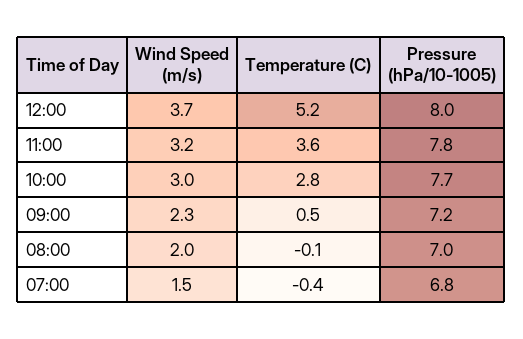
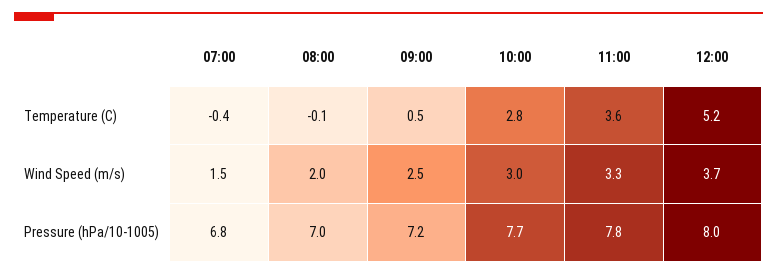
  {
    "Wind Speed (m/s)": {
      "12:00": 3.7,
-     "11:00": 3.2,
+     "11:00": 3.3,
      "10:00": 3,
-     "09:00": 2.3,
+     "09:00": 2.5,
      "08:00": 2,
      "07:00": 1.5
    },
    "Temperature (C)": {
      "12:00": 5.2,
      "11:00": 3.6,
      "10:00": 2.8,
      "09:00": 0.5,
      "08:00": -0.1,
      "07:00": -0.4
    },
    "Pressure (hPa/10-1005)": {
      "12:00": 8,
      "11:00": 7.8,
      "10:00": 7.7,
      "09:00": 7.2,
      "08:00": 7,
      "07:00": 6.8
    }
  }

